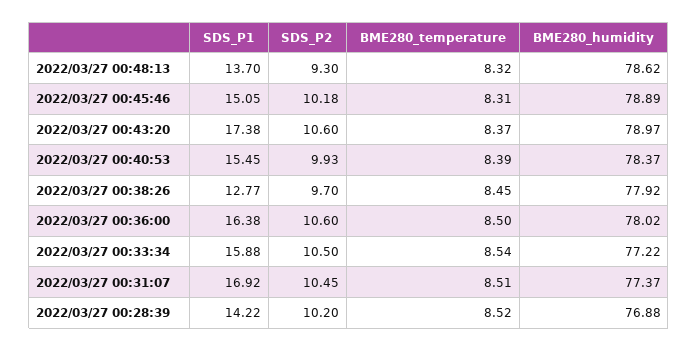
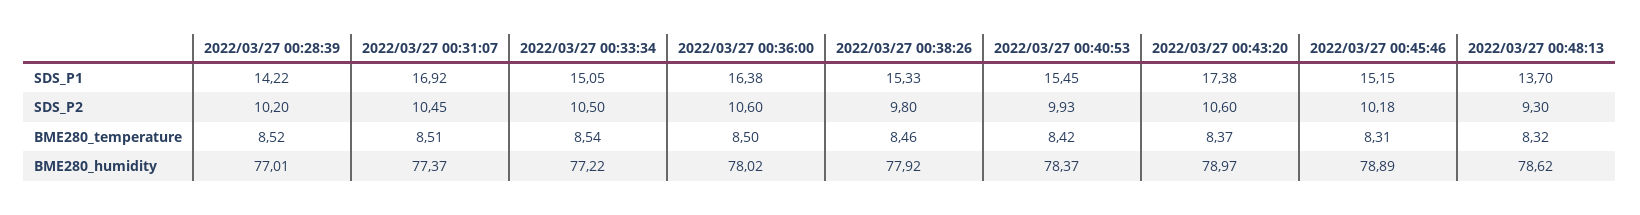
  {
    "SDS_P1": {
      "2022/03/27 00:48:13": 13.7,
-     "2022/03/27 00:45:46": 15.05,
+     "2022/03/27 00:45:46": 15.15,
      "2022/03/27 00:43:20": 17.38,
      "2022/03/27 00:40:53": 15.45,
-     "2022/03/27 00:38:26": 12.77,
+     "2022/03/27 00:38:26": 15.33,
      "2022/03/27 00:36:00": 16.38,
-     "2022/03/27 00:33:34": 15.88,
+     "2022/03/27 00:33:34": 15.05,
      "2022/03/27 00:31:07": 16.92,
      "2022/03/27 00:28:39": 14.22
    },
    "SDS_P2": {
      "2022/03/27 00:48:13": 9.3,
      "2022/03/27 00:45:46": 10.18,
      "2022/03/27 00:43:20": 10.6,
      "2022/03/27 00:40:53": 9.93,
-     "2022/03/27 00:38:26": 9.7,
+     "2022/03/27 00:38:26": 9.8,
      "2022/03/27 00:36:00": 10.6,
      "2022/03/27 00:33:34": 10.5,
      "2022/03/27 00:31:07": 10.45,
      "2022/03/27 00:28:39": 10.2
    },
    "BME280_temperature": {
      "2022/03/27 00:48:13": 8.32,
      "2022/03/27 00:45:46": 8.31,
      "2022/03/27 00:43:20": 8.37,
-     "2022/03/27 00:40:53": 8.39,
+     "2022/03/27 00:40:53": 8.42,
-     "2022/03/27 00:38:26": 8.45,
+     "2022/03/27 00:38:26": 8.46,
      "2022/03/27 00:36:00": 8.5,
      "2022/03/27 00:33:34": 8.54,
      "2022/03/27 00:31:07": 8.51,
      "2022/03/27 00:28:39": 8.52
    },
    "BME280_humidity": {
      "2022/03/27 00:48:13": 78.62,
      "2022/03/27 00:45:46": 78.89,
      "2022/03/27 00:43:20": 78.97,
      "2022/03/27 00:40:53": 78.37,
      "2022/03/27 00:38:26": 77.92,
      "2022/03/27 00:36:00": 78.02,
      "2022/03/27 00:33:34": 77.22,
      "2022/03/27 00:31:07": 77.37,
-     "2022/03/27 00:28:39": 76.88
+     "2022/03/27 00:28:39": 77.01
    }
  }

